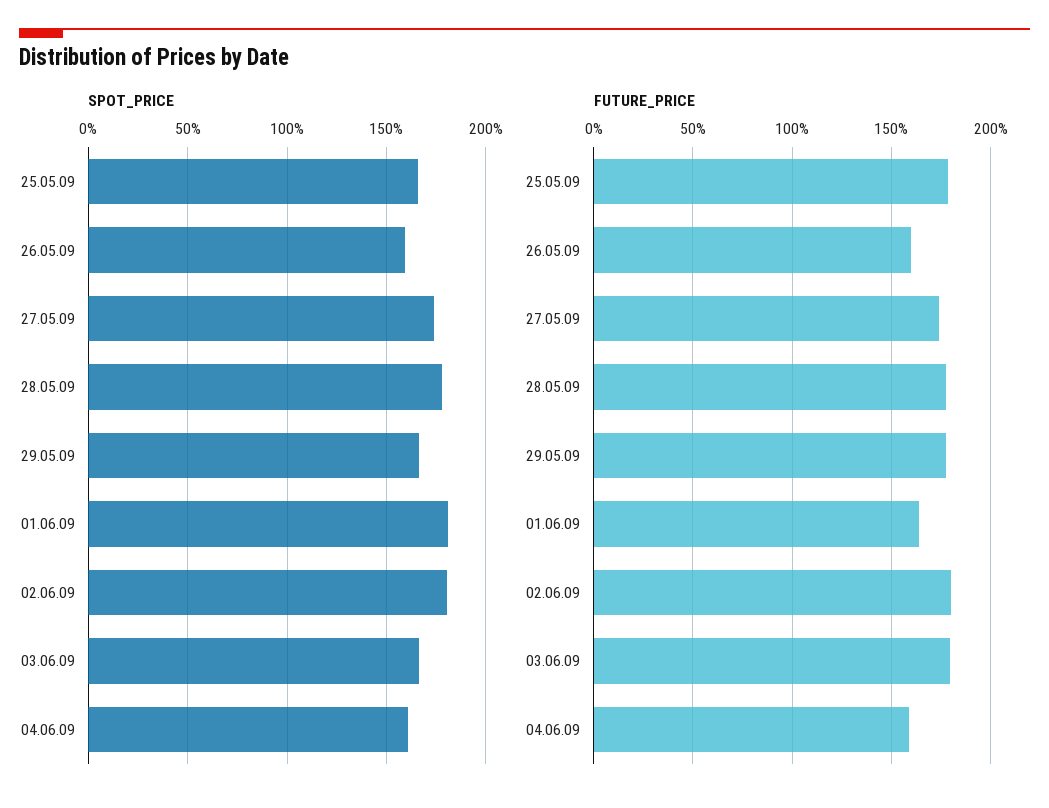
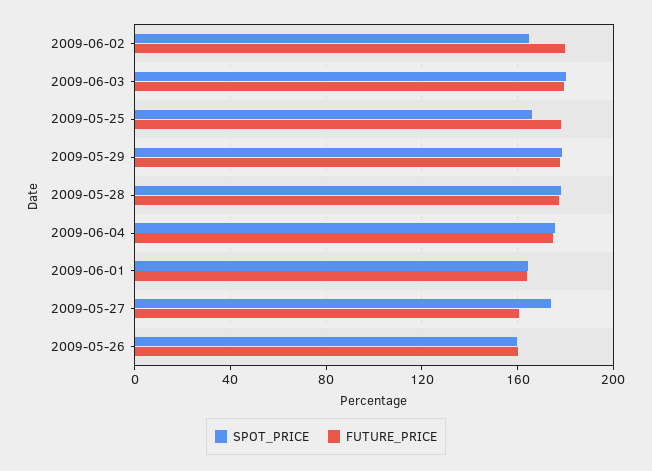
  {
    "SPOT_PRICE": {
      "25.05.09": 165,
      "26.05.09": 160,
      "27.05.09": 175,
      "28.05.09": 180,
-     "29.05.09": 165,
+     "29.05.09": 180,
-     "01.06.09": 180,
+     "01.06.09": 165,
-     "02.06.09": 180,
+     "02.06.09": 165,
-     "03.06.09": 165,
+     "03.06.09": 180,
-     "04.06.09": 160
+     "04.06.09": 175
    },
    "FUTURE_PRICE": {
      "25.05.09": 180,
      "26.05.09": 160,
-     "27.05.09": 175,
+     "27.05.09": 160,
      "28.05.09": 175,
      "29.05.09": 180,
      "01.06.09": 165,
      "02.06.09": 180,
      "03.06.09": 180,
-     "04.06.09": 160
+     "04.06.09": 175
    }
  }

